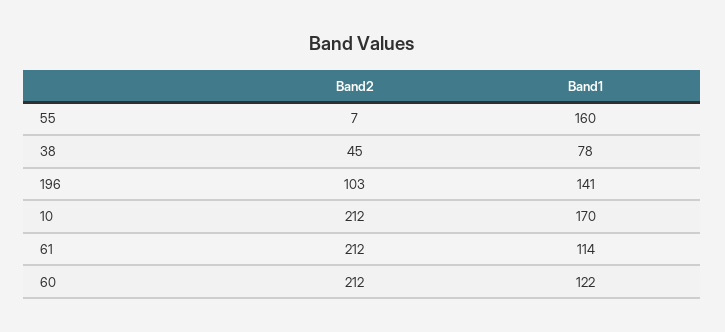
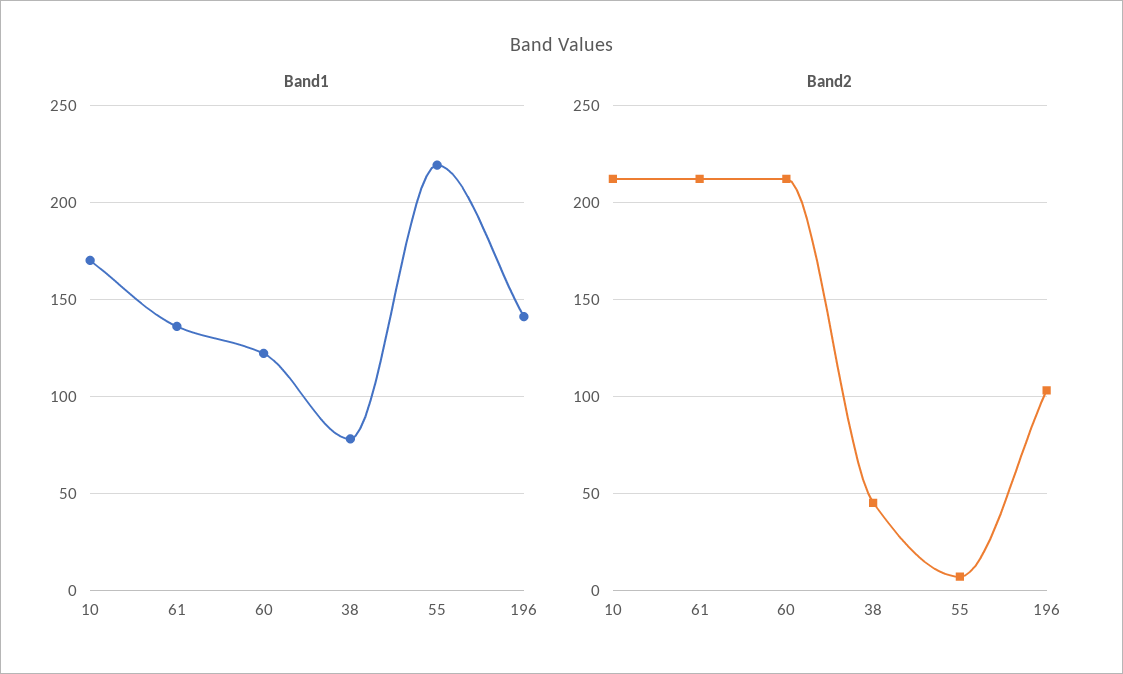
  {
    "Band2": {
      "55": 7,
      "38": 45,
      "196": 103,
      "10": 212,
      "61": 212,
      "60": 212
    },
    "Band1": {
-     "55": 160,
+     "55": 220,
      "38": 78,
      "196": 141,
      "10": 170,
-     "61": 114,
+     "61": 135,
      "60": 122
    }
  }

